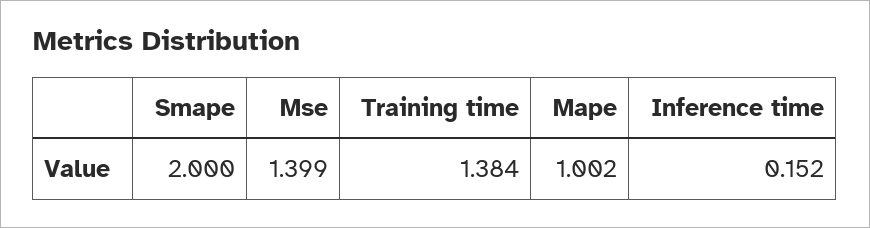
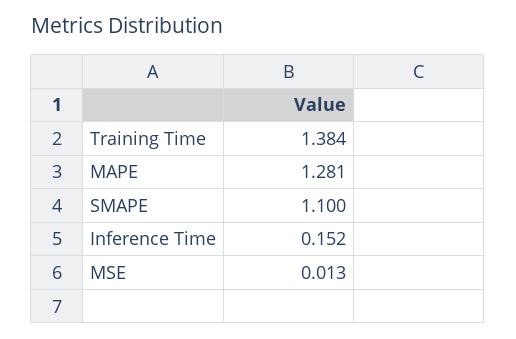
  {
-   "Smape": 2,
+   "Smape": 1.1,
-   "Mse": 1.399,
+   "Mse": 0.013,
    "Training time": 1.384,
-   "Mape": 1.002,
+   "Mape": 1.281,
    "Inference time": 0.152
  }

